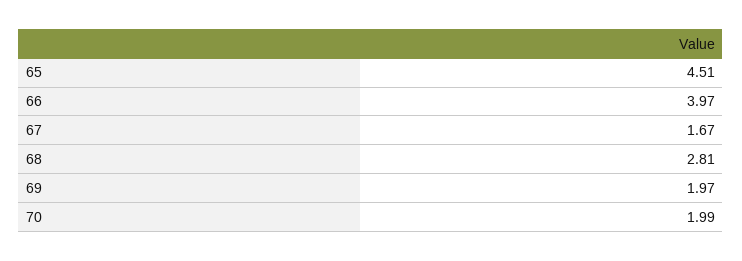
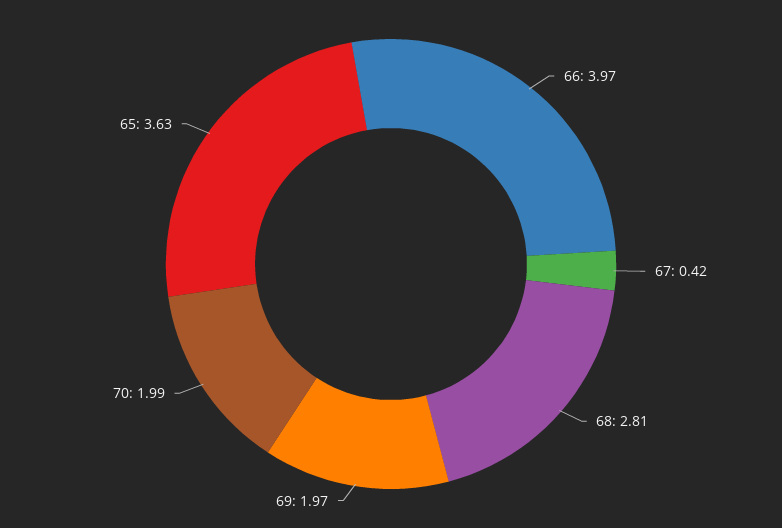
  {
-   "65": 4.51,
+   "65": 3.63,
    "66": 3.97,
-   "67": 1.67,
+   "67": 0.42,
    "68": 2.81,
    "69": 1.97,
    "70": 1.99
  }

